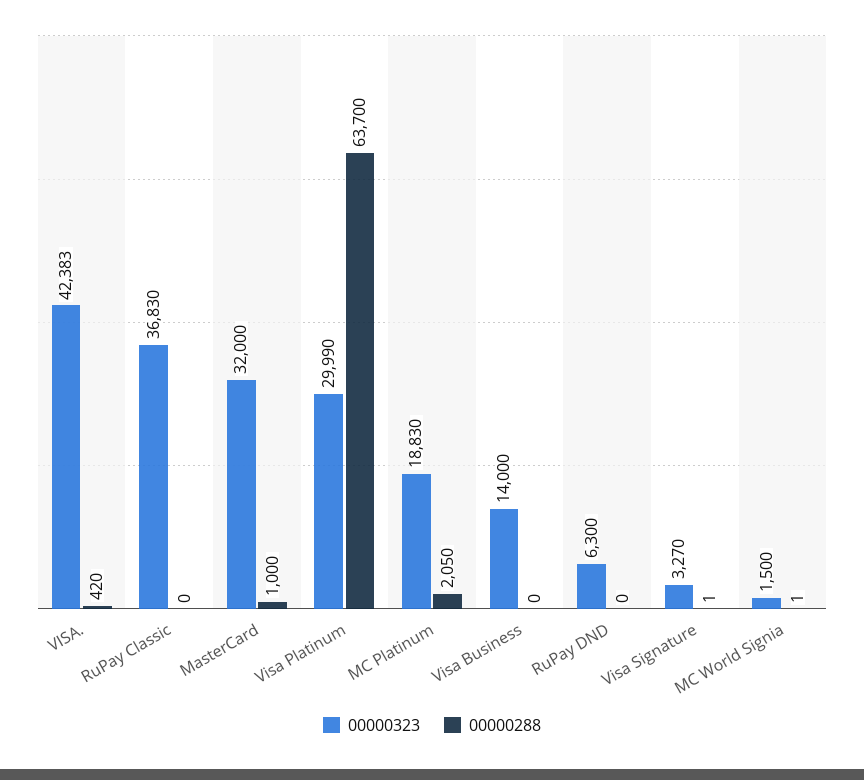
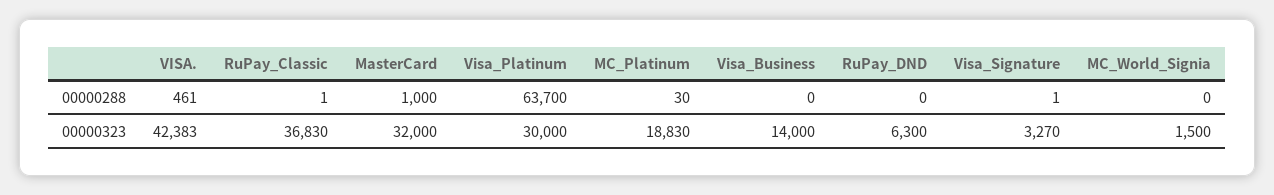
  {
    "00000323": {
      "VISA.": 42383,
      "RuPay Classic": 36830,
      "MasterCard": 32000,
-     "Visa Platinum": 29990,
+     "Visa Platinum": 30000,
      "MC Platinum": 18830,
      "Visa Business": 14000,
      "RuPay DND": 6300,
      "Visa Signature": 3270,
      "MC World Signia": 1500
    },
    "00000288": {
-     "VISA.": 420,
+     "VISA.": 461,
-     "RuPay Classic": 0,
+     "RuPay Classic": 1,
      "MasterCard": 1000,
      "Visa Platinum": 63700,
-     "MC Platinum": 2050,
+     "MC Platinum": 30,
      "Visa Business": 0,
      "RuPay DND": 0,
      "Visa Signature": 1,
-     "MC World Signia": 1
+     "MC World Signia": 0
    }
  }

